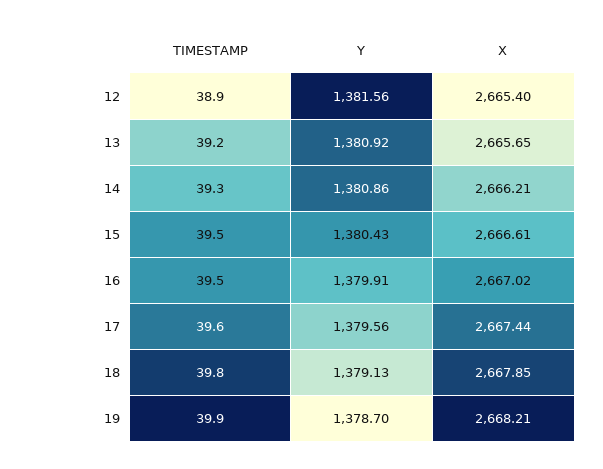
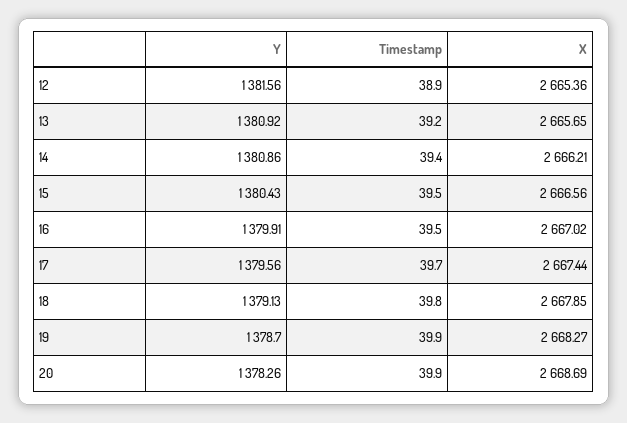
  {
    "TIMESTAMP": {
      "12": 38.9,
      "13": 39.2,
-     "14": 39.3,
+     "14": 39.4,
      "15": 39.5,
      "16": 39.5,
-     "17": 39.6,
+     "17": 39.7,
      "18": 39.8,
-     "19": 39.9
+     "19": 39.9,
+     "20": 39.9
    },
    "Y": {
      "12": 1381.56,
      "13": 1380.92,
      "14": 1380.86,
      "15": 1380.43,
      "16": 1379.91,
      "17": 1379.56,
      "18": 1379.13,
-     "19": 1378.7
+     "19": 1378.7,
+     "20": 1378.26
    },
    "X": {
-     "12": 2665.4,
+     "12": 2665.36,
      "13": 2665.65,
      "14": 2666.21,
-     "15": 2666.61,
+     "15": 2666.56,
      "16": 2667.02,
      "17": 2667.44,
      "18": 2667.85,
-     "19": 2668.21
+     "19": 2668.27,
+     "20": 2668.69
    }
  }

